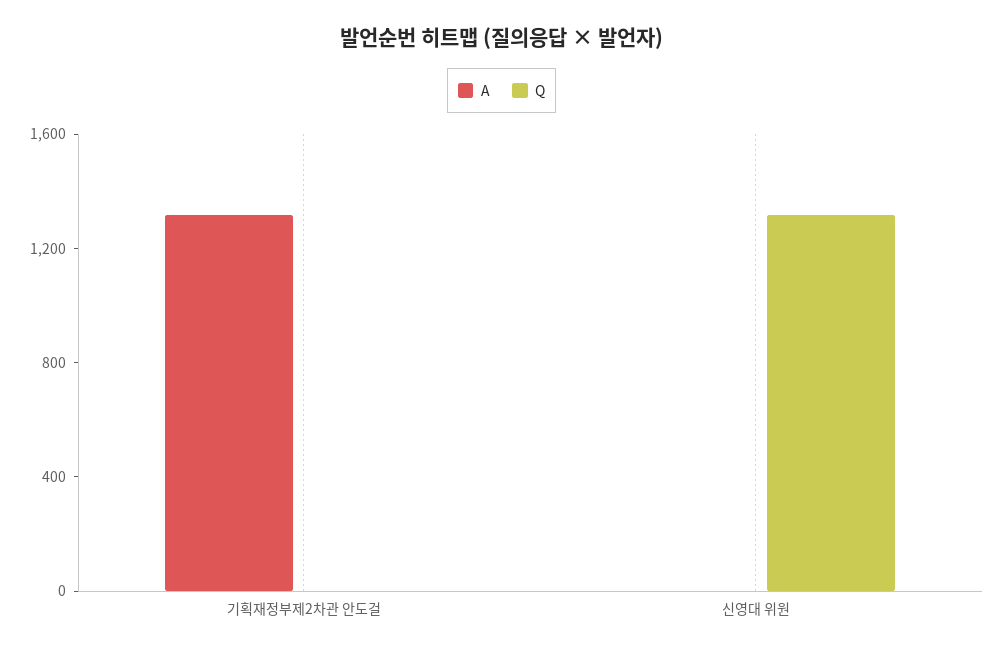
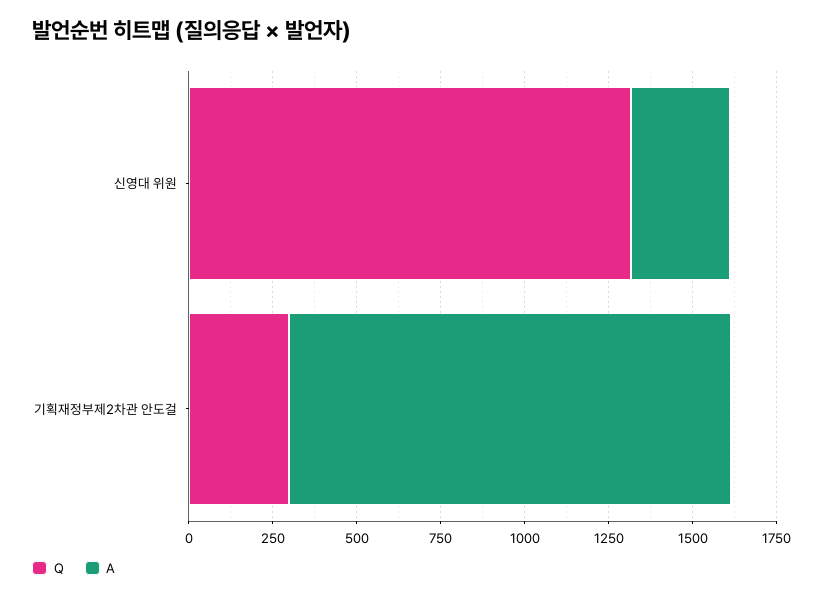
  {
    "A": {
      "기획재정부제2차관 안도걸": 1300,
-     "신영대 위원": 0
+     "신영대 위원": 300
    },
    "Q": {
-     "기획재정부제2차관 안도걸": 0,
+     "기획재정부제2차관 안도걸": 300,
      "신영대 위원": 1300
    }
  }

